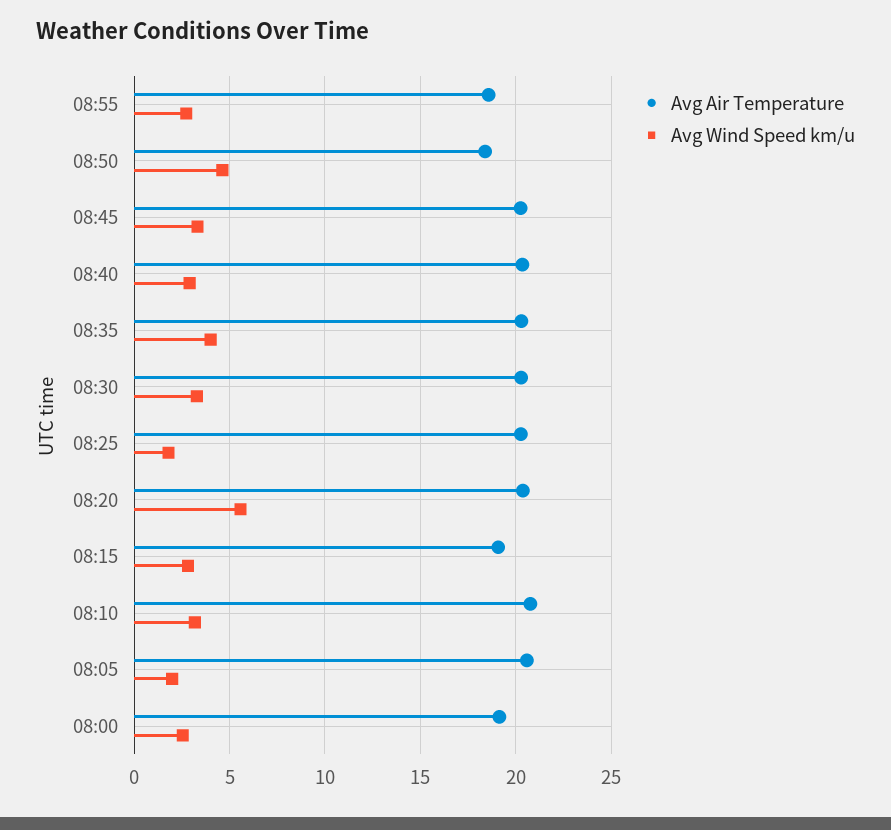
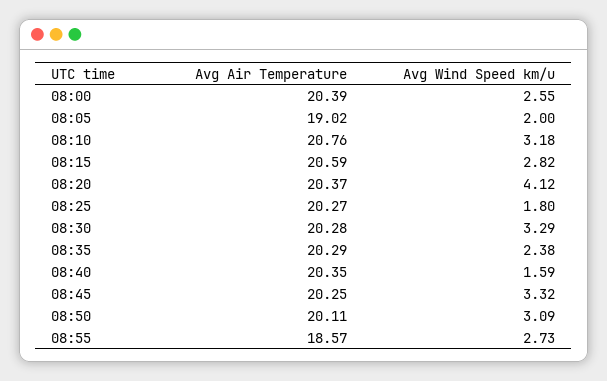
  {
    "Avg Air Temperature": {
      "08:55": 18.57,
-     "08:50": 18.5,
+     "08:50": 20.11,
      "08:45": 20.25,
      "08:40": 20.35,
      "08:35": 20.29,
      "08:30": 20.28,
      "08:25": 20.27,
      "08:20": 20.37,
-     "08:15": 19,
+     "08:15": 20.59,
      "08:10": 20.76,
-     "08:05": 20.5,
+     "08:05": 19.02,
-     "08:00": 19
+     "08:00": 20.39
    },
    "Avg Wind Speed km/u": {
      "08:55": 2.73,
-     "08:50": 4.5,
+     "08:50": 3.09,
      "08:45": 3.32,
-     "08:40": 3,
+     "08:40": 1.59,
-     "08:35": 4,
+     "08:35": 2.38,
      "08:30": 3.29,
      "08:25": 1.8,
-     "08:20": 5.5,
+     "08:20": 4.12,
      "08:15": 2.82,
      "08:10": 3.18,
      "08:05": 2,
      "08:00": 2.55
    }
  }

